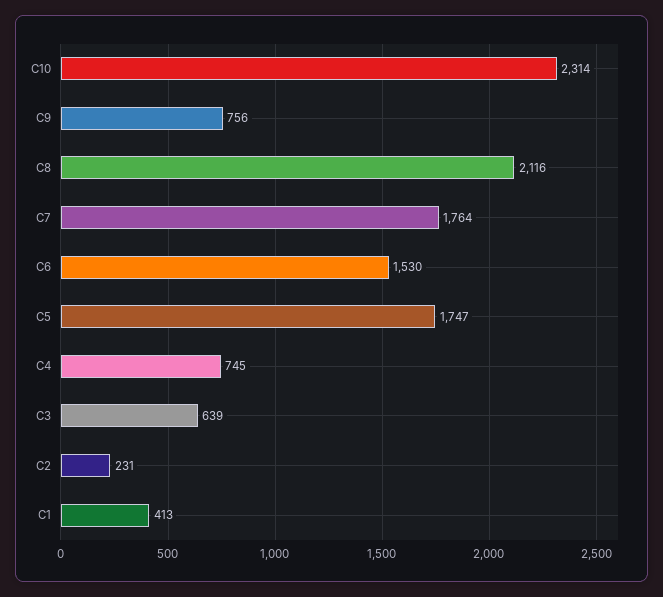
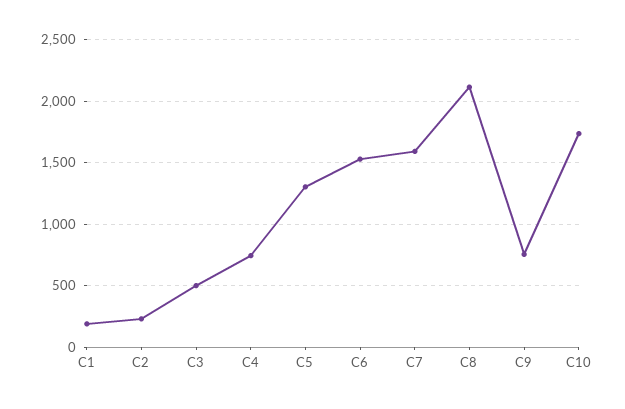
  {
-   "C10": 2314,
+   "C10": 1750,
    "C9": 756,
    "C8": 2116,
-   "C7": 1764,
+   "C7": 1600,
    "C6": 1530,
-   "C5": 1747,
+   "C5": 1300,
    "C4": 745,
-   "C3": 639,
+   "C3": 500,
    "C2": 231,
-   "C1": 413
+   "C1": 200
  }

